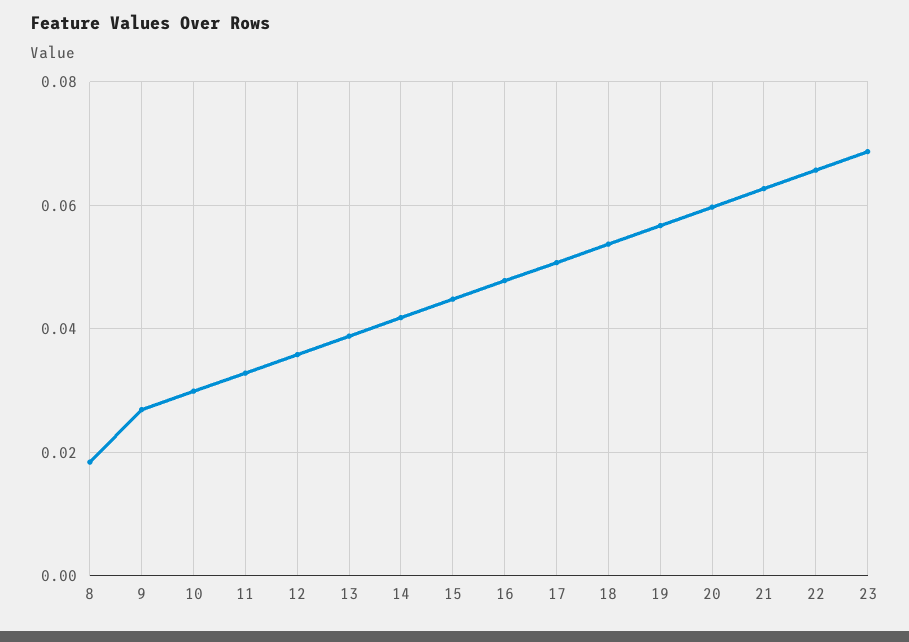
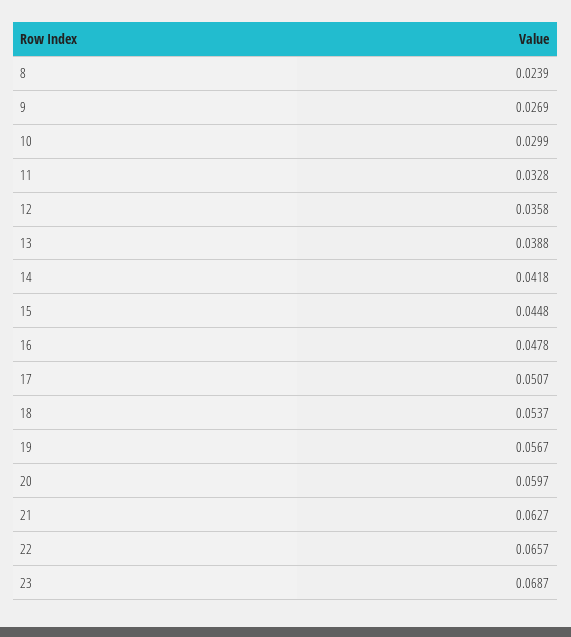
  {
-   "8": 0.018,
+   "8": 0.0239,
    "9": 0.0269,
    "10": 0.0299,
    "11": 0.0328,
    "12": 0.0358,
    "13": 0.0388,
    "14": 0.0418,
    "15": 0.0448,
    "16": 0.0478,
    "17": 0.0507,
    "18": 0.0537,
    "19": 0.0567,
    "20": 0.0597,
    "21": 0.0627,
    "22": 0.0657,
    "23": 0.0687
  }

